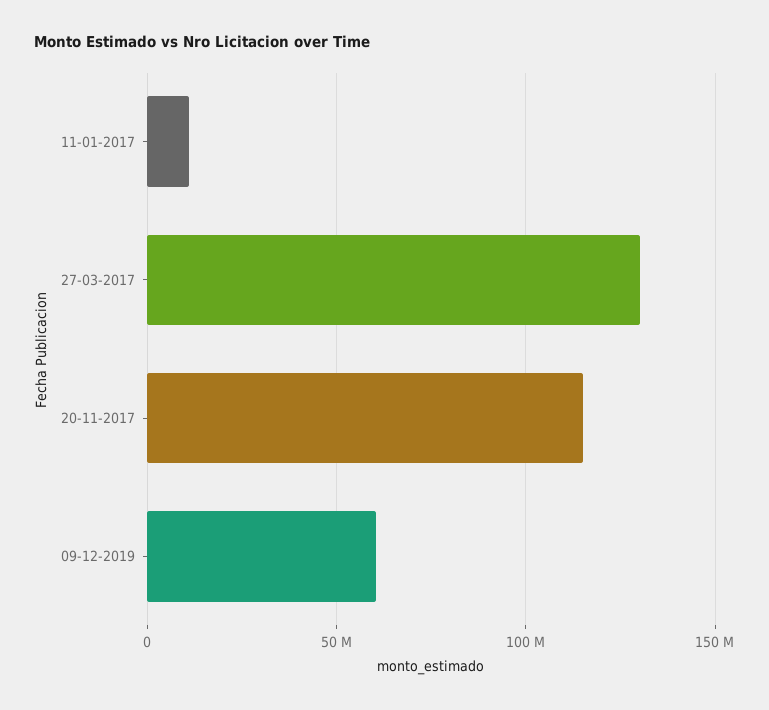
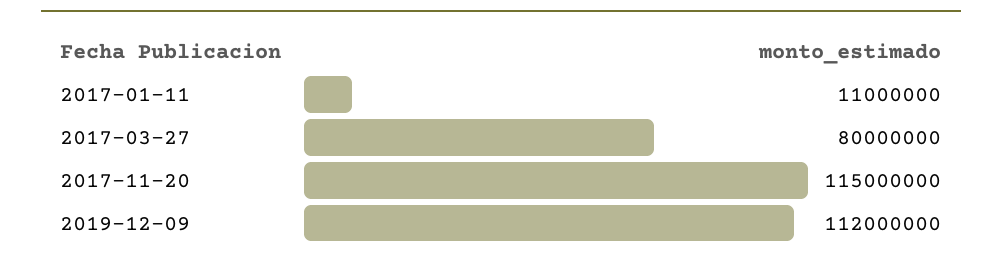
  {
    "11-01-2017": 11000000,
-   "27-03-2017": 130000000,
+   "27-03-2017": 80000000,
    "20-11-2017": 115000000,
-   "09-12-2019": 60000000
+   "09-12-2019": 112000000
  }

